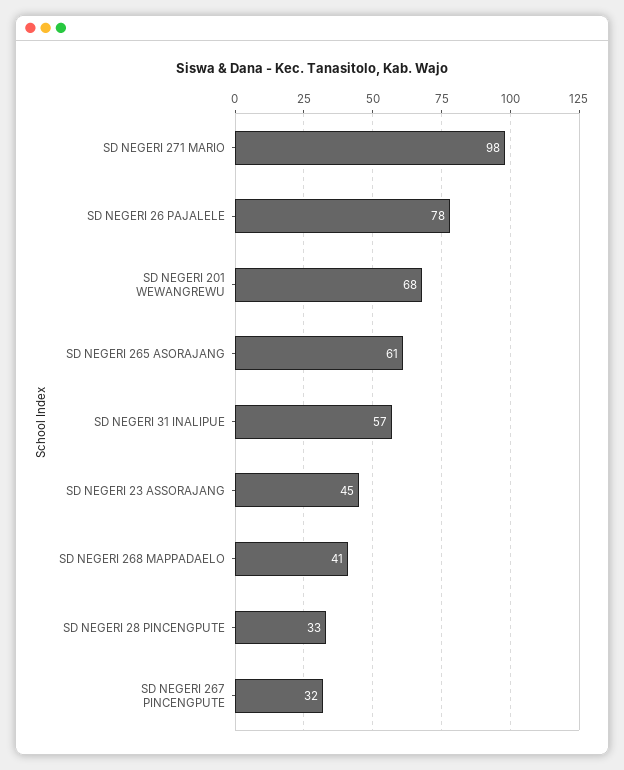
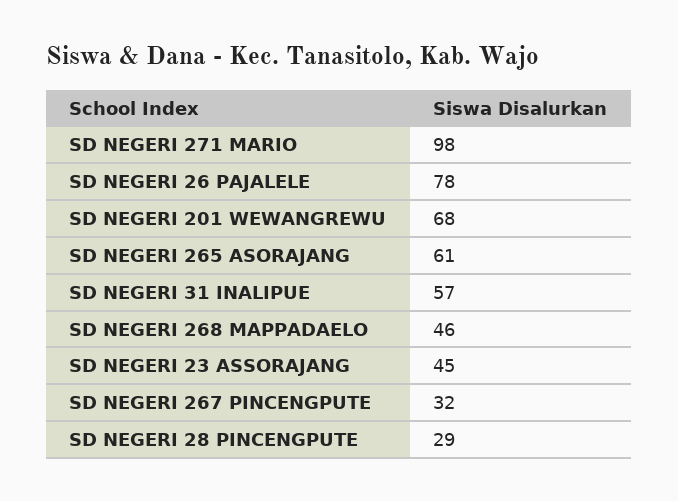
  {
    "SD NEGERI 271 MARIO": 98,
    "SD NEGERI 26 PAJALELE": 78,
    "SD NEGERI 201 WEWANGREWU": 68,
    "SD NEGERI 265 ASORAJANG": 61,
    "SD NEGERI 31 INALIPUE": 57,
    "SD NEGERI 23 ASSORAJANG": 45,
-   "SD NEGERI 268 MAPPADAELO": 41,
+   "SD NEGERI 268 MAPPADAELO": 46,
-   "SD NEGERI 28 PINCENGPUTE": 33,
+   "SD NEGERI 28 PINCENGPUTE": 29,
    "SD NEGERI 267 PINCENGPUTE": 32
  }

